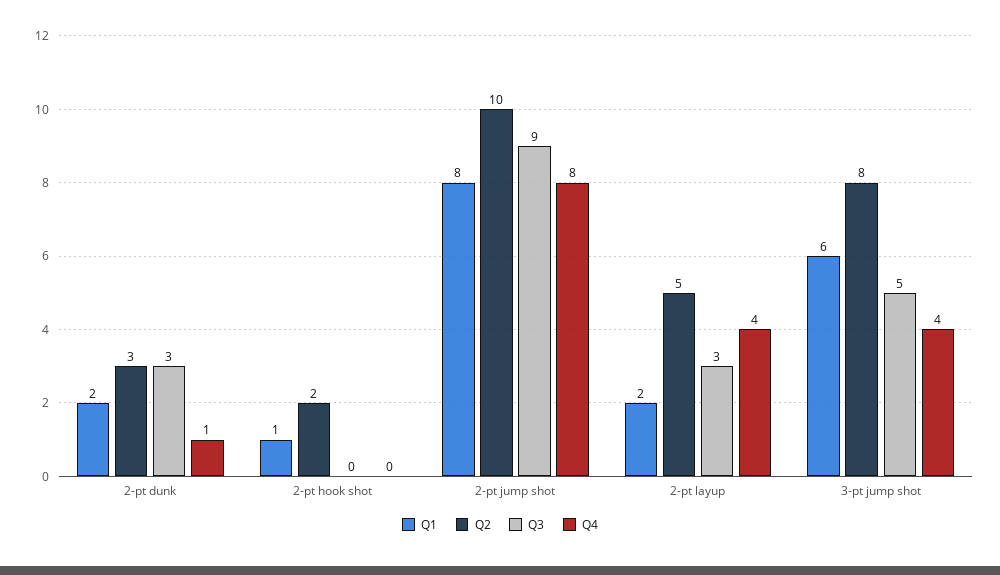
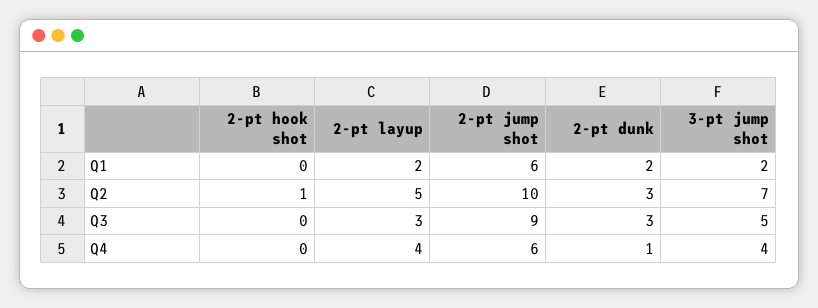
  {
    "Q1": {
      "2-pt dunk": 2,
-     "2-pt hook shot": 1,
+     "2-pt hook shot": 0,
-     "2-pt jump shot": 8,
+     "2-pt jump shot": 6,
      "2-pt layup": 2,
-     "3-pt jump shot": 6
+     "3-pt jump shot": 2
    },
    "Q2": {
      "2-pt dunk": 3,
-     "2-pt hook shot": 2,
+     "2-pt hook shot": 1,
      "2-pt jump shot": 10,
      "2-pt layup": 5,
-     "3-pt jump shot": 8
+     "3-pt jump shot": 7
    },
    "Q3": {
      "2-pt dunk": 3,
      "2-pt hook shot": 0,
      "2-pt jump shot": 9,
      "2-pt layup": 3,
      "3-pt jump shot": 5
    },
    "Q4": {
      "2-pt dunk": 1,
      "2-pt hook shot": 0,
-     "2-pt jump shot": 8,
+     "2-pt jump shot": 6,
      "2-pt layup": 4,
      "3-pt jump shot": 4
    }
  }

